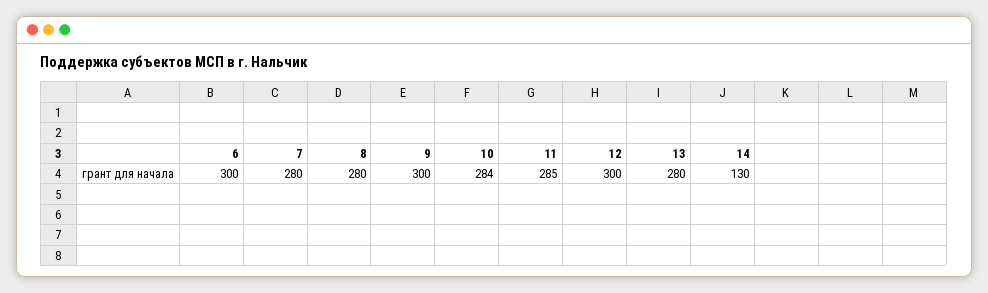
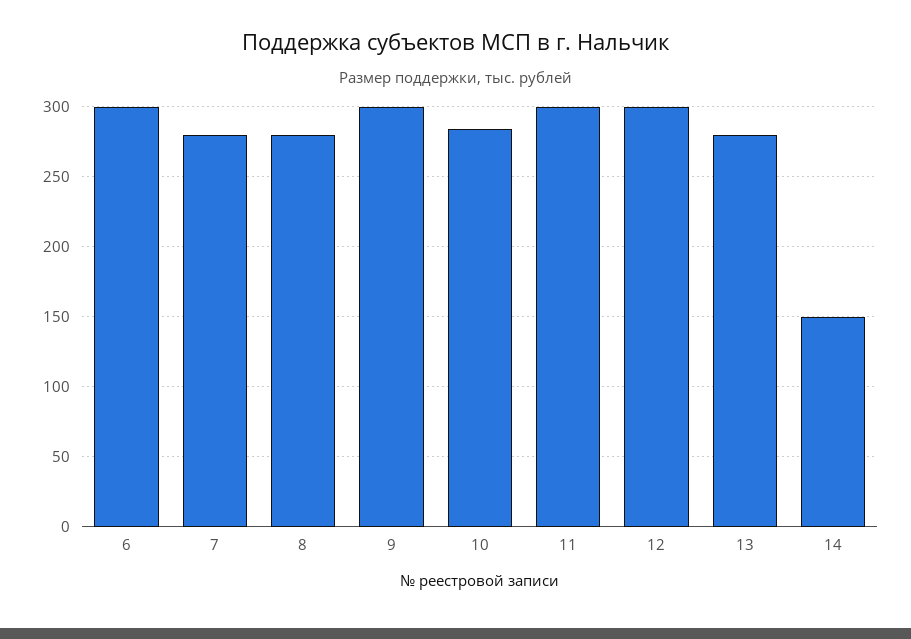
  {
    "6": 300,
    "7": 280,
    "8": 280,
    "9": 300,
    "10": 284,
-   "11": 285,
+   "11": 300,
    "12": 300,
    "13": 280,
-   "14": 130
+   "14": 150
  }

